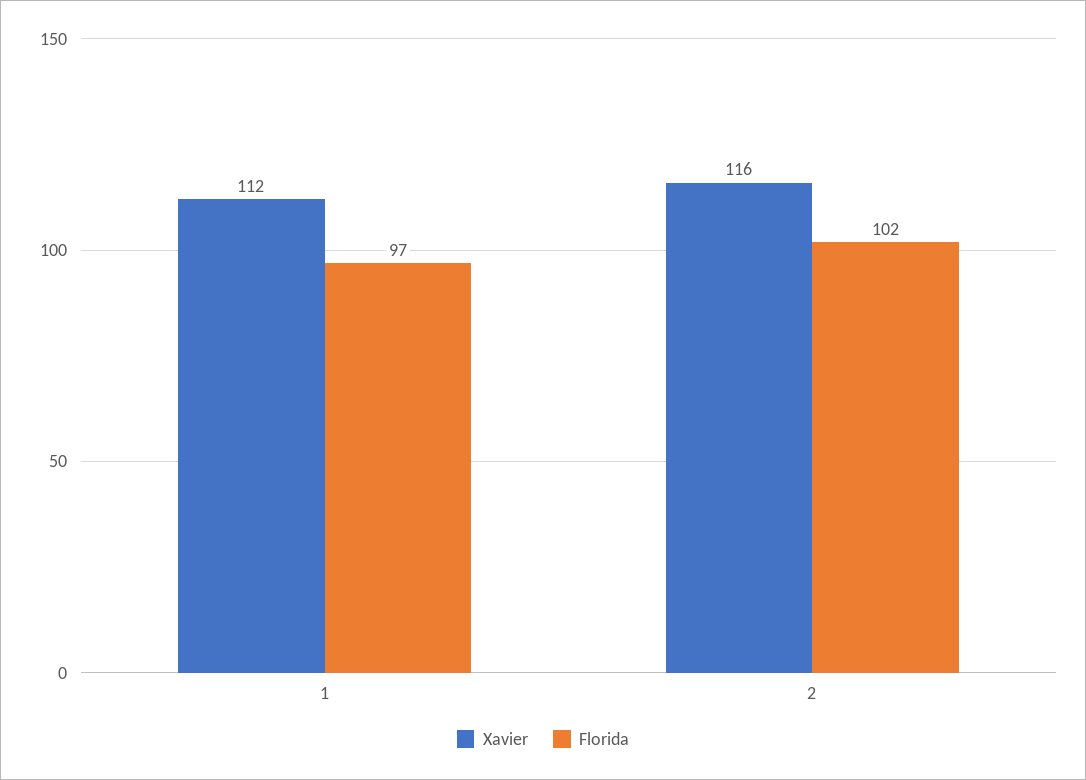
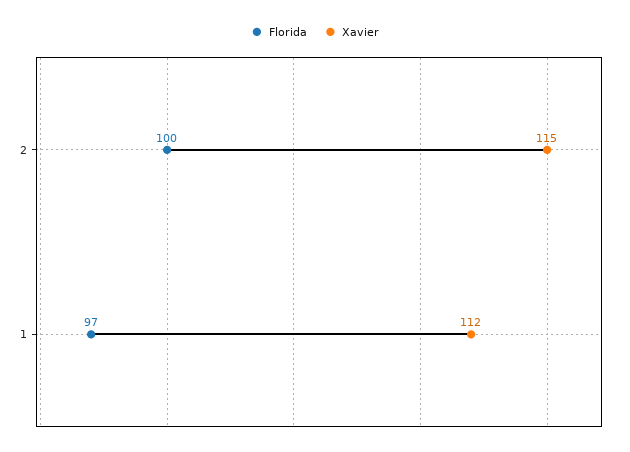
  {
    "Xavier": {
      "1": 112,
-     "2": 116
+     "2": 115
    },
    "Florida": {
      "1": 97,
-     "2": 102
+     "2": 100
    }
  }

